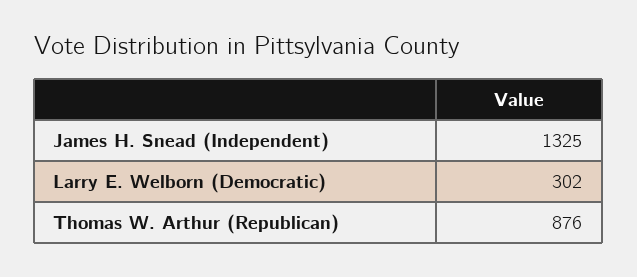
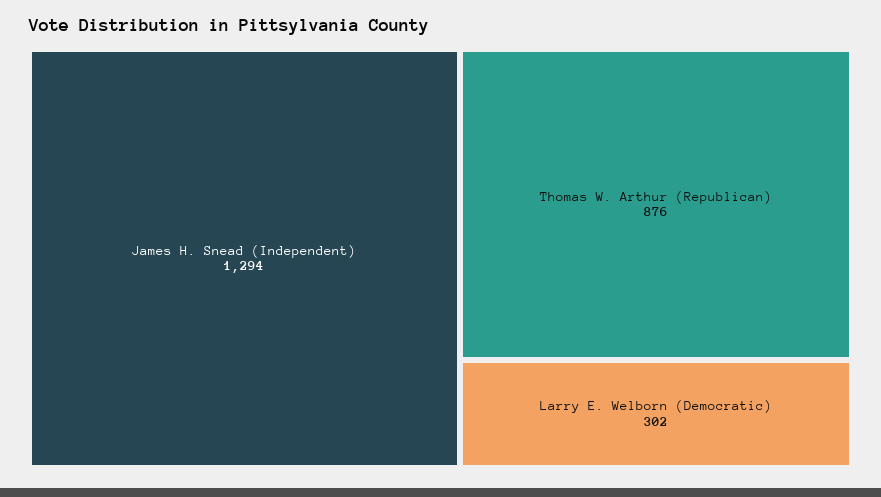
  {
-   "James H. Snead (Independent)": 1325,
+   "James H. Snead (Independent)": 1294,
    "Larry E. Welborn (Democratic)": 302,
    "Thomas W. Arthur (Republican)": 876
  }

